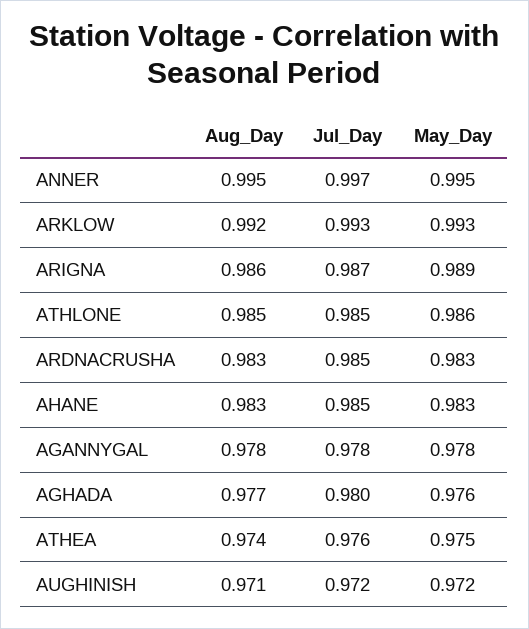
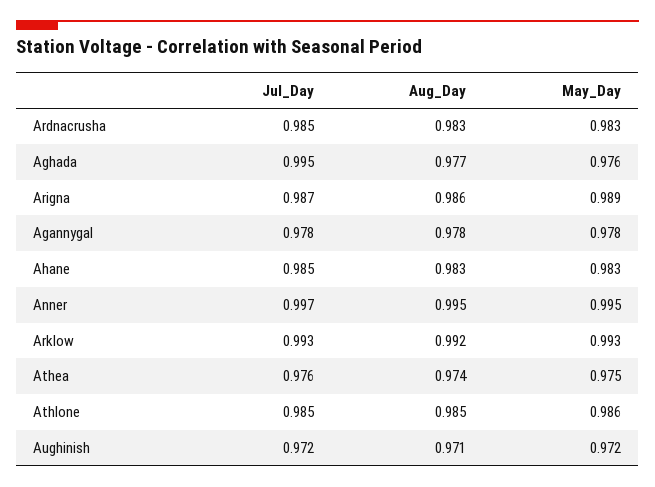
  {
    "Aug_Day": {
      "ANNER": 0.995,
      "ARKLOW": 0.992,
      "ARIGNA": 0.986,
      "ATHLONE": 0.985,
      "ARDNACRUSHA": 0.983,
      "AHANE": 0.983,
      "AGANNYGAL": 0.978,
      "AGHADA": 0.977,
      "ATHEA": 0.974,
      "AUGHINISH": 0.971
    },
    "Jul_Day": {
      "ANNER": 0.997,
      "ARKLOW": 0.993,
      "ARIGNA": 0.987,
      "ATHLONE": 0.985,
      "ARDNACRUSHA": 0.985,
      "AHANE": 0.985,
      "AGANNYGAL": 0.978,
-     "AGHADA": 0.98,
+     "AGHADA": 0.995,
      "ATHEA": 0.976,
      "AUGHINISH": 0.972
    },
    "May_Day": {
      "ANNER": 0.995,
      "ARKLOW": 0.993,
      "ARIGNA": 0.989,
      "ATHLONE": 0.986,
      "ARDNACRUSHA": 0.983,
      "AHANE": 0.983,
      "AGANNYGAL": 0.978,
      "AGHADA": 0.976,
      "ATHEA": 0.975,
      "AUGHINISH": 0.972
    }
  }

